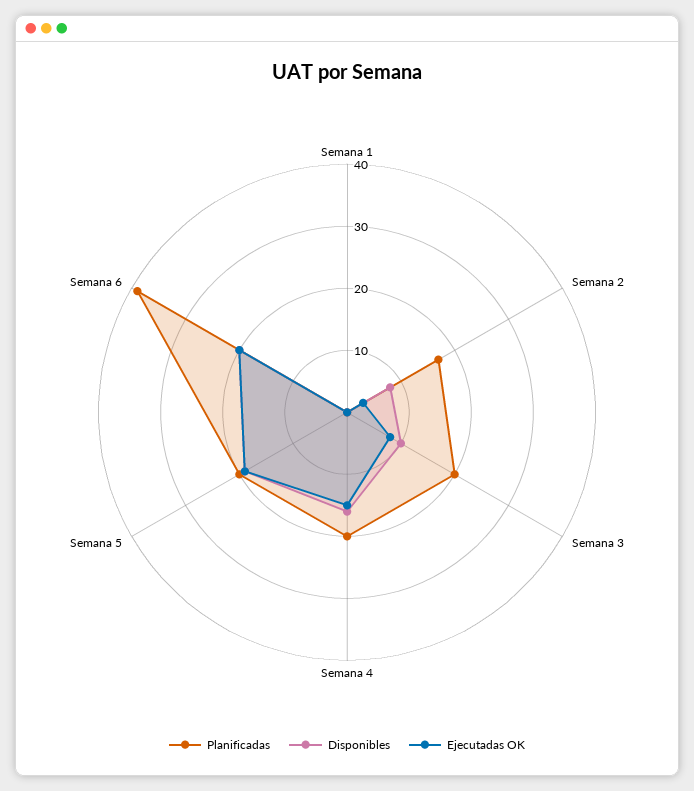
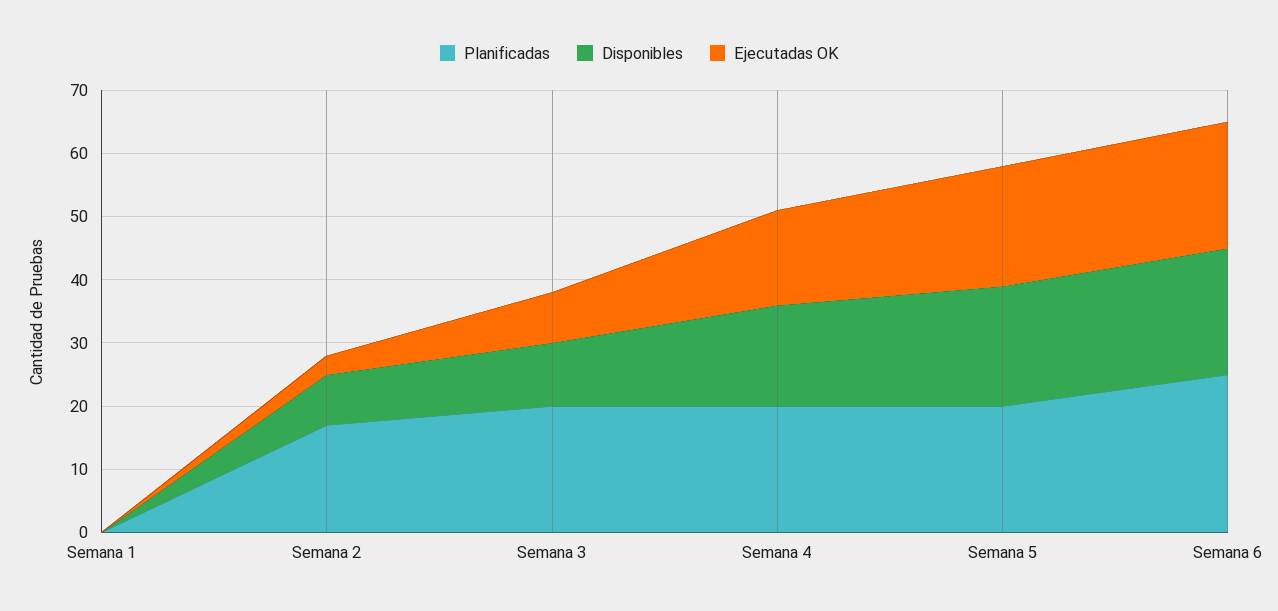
  {
    "Planificadas": {
      "Semana 1": 0,
      "Semana 2": 15,
      "Semana 3": 20,
      "Semana 4": 20,
      "Semana 5": 20,
-     "Semana 6": 40
+     "Semana 6": 25
    },
    "Disponibles": {
      "Semana 1": 0,
      "Semana 2": 10,
      "Semana 3": 10,
      "Semana 4": 15,
      "Semana 5": 20,
      "Semana 6": 20
    },
    "Ejecutadas OK": {
      "Semana 1": 0,
      "Semana 2": 5,
      "Semana 3": 10,
      "Semana 4": 15,
      "Semana 5": 20,
      "Semana 6": 20
    }
  }

